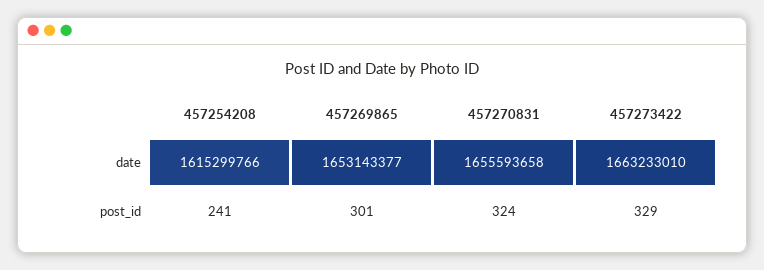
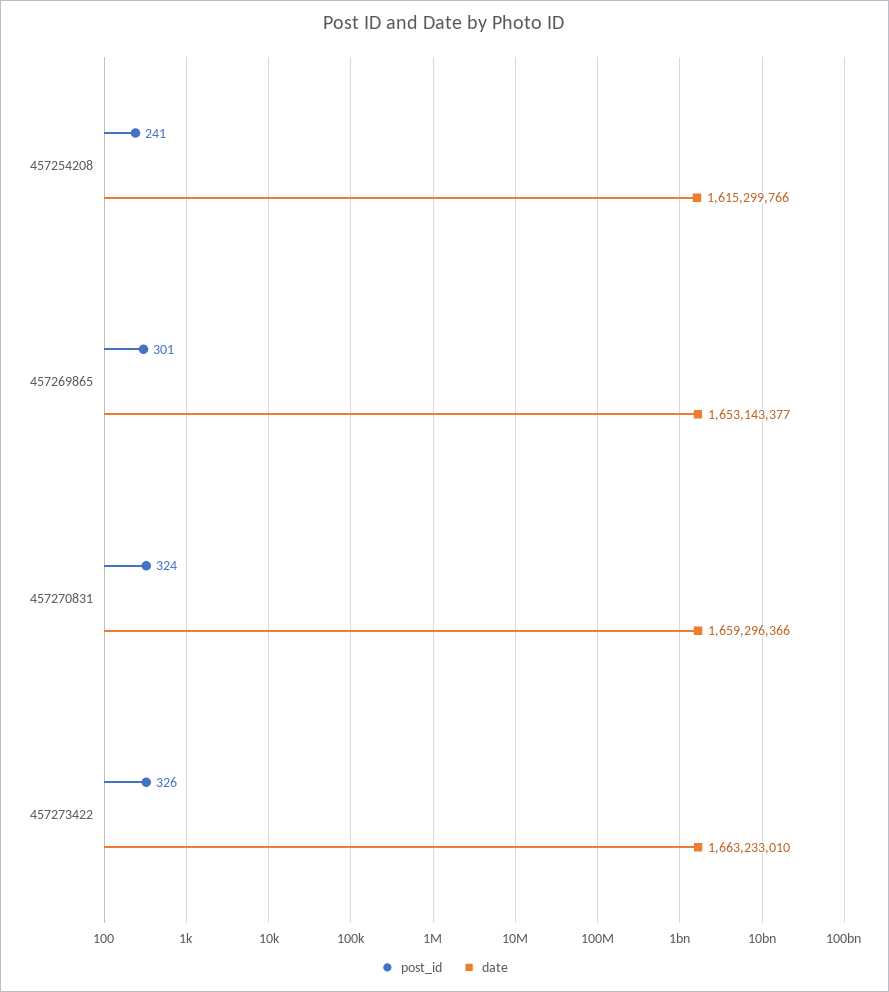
  {
    "date": {
      "457254208": 1615299766,
      "457269865": 1653143377,
-     "457270831": 1655593658,
+     "457270831": 1659296366,
      "457273422": 1663233010
    },
    "post_id": {
      "457254208": 241,
      "457269865": 301,
      "457270831": 324,
-     "457273422": 329
+     "457273422": 326
    }
  }

